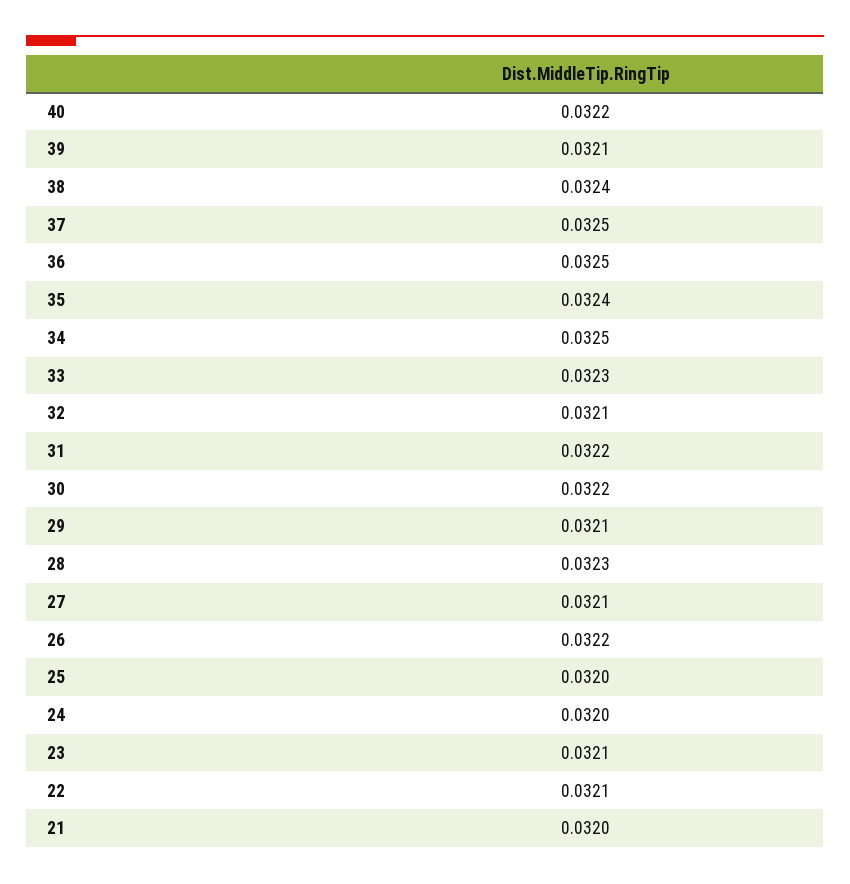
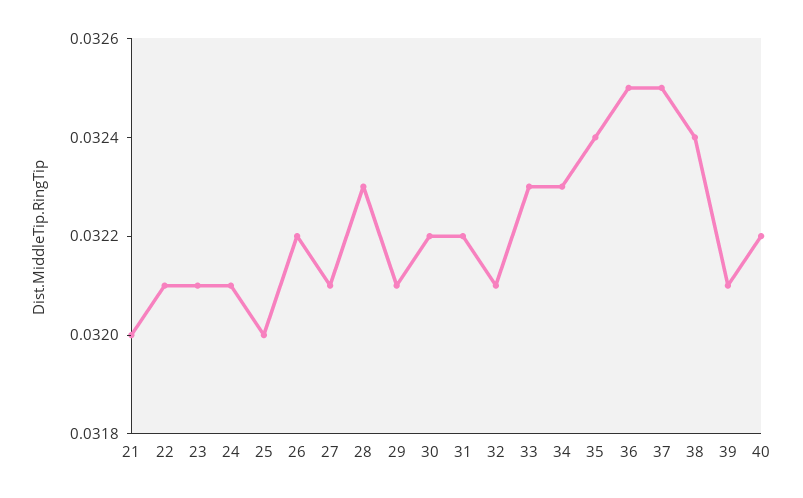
  {
    "40": 0.0322,
    "39": 0.0321,
    "38": 0.0324,
    "37": 0.0325,
    "36": 0.0325,
    "35": 0.0324,
-   "34": 0.0325,
+   "34": 0.0323,
    "33": 0.0323,
    "32": 0.0321,
    "31": 0.0322,
    "30": 0.0322,
    "29": 0.0321,
    "28": 0.0323,
    "27": 0.0321,
    "26": 0.0322,
    "25": 0.032,
-   "24": 0.032,
+   "24": 0.0321,
    "23": 0.0321,
    "22": 0.0321,
    "21": 0.032
  }

